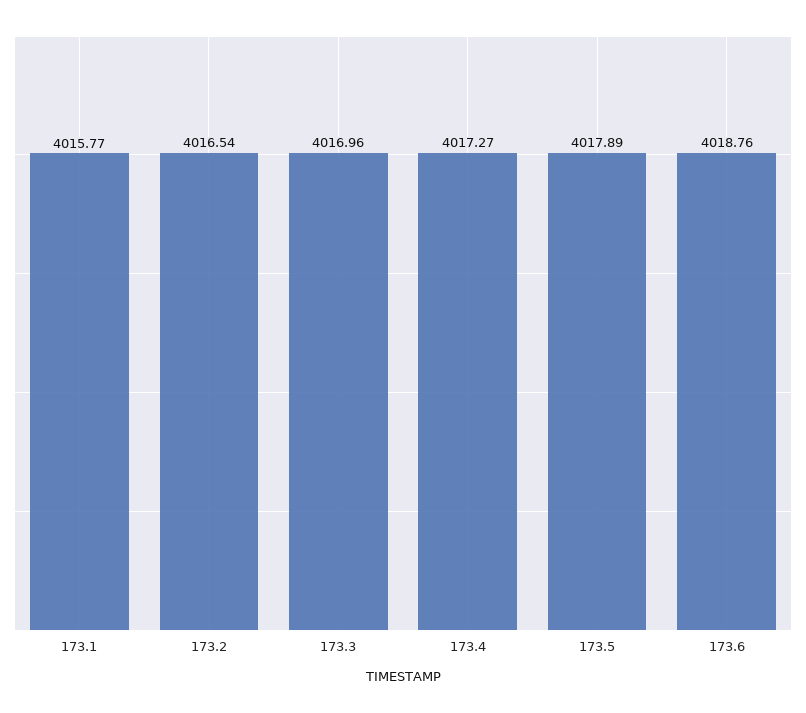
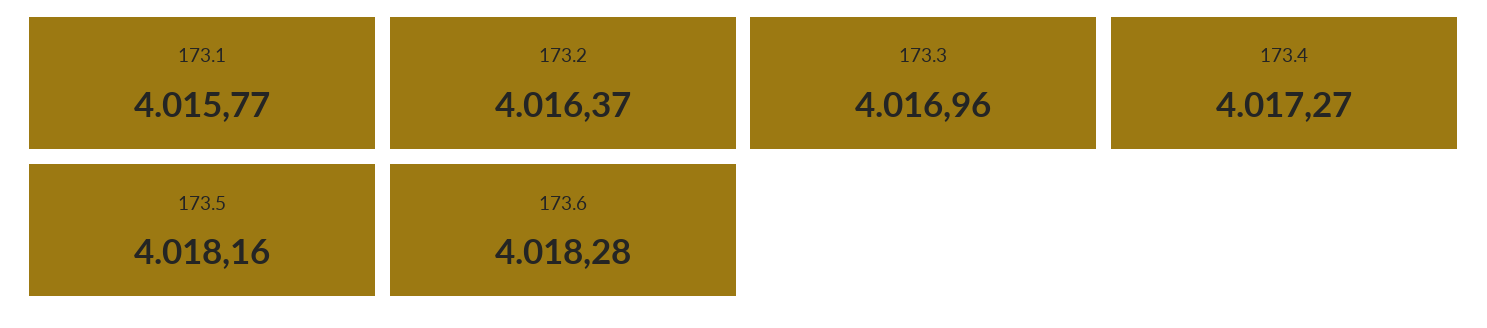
  {
    "173.1": 4015.77,
-   "173.2": 4016.54,
+   "173.2": 4016.37,
    "173.3": 4016.96,
    "173.4": 4017.27,
-   "173.5": 4017.89,
+   "173.5": 4018.16,
-   "173.6": 4018.76
+   "173.6": 4018.28
  }

